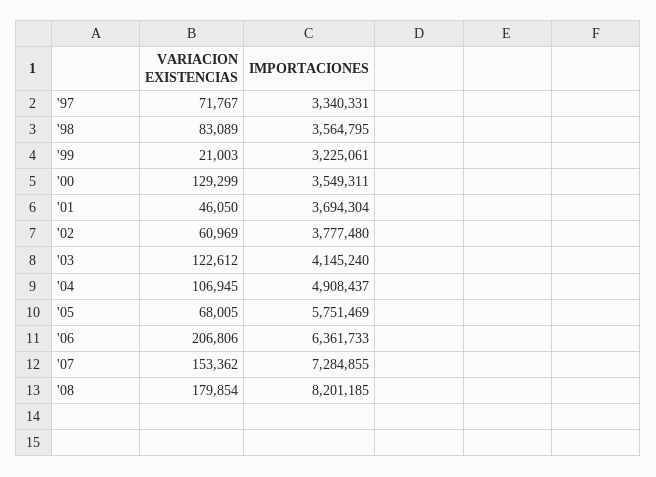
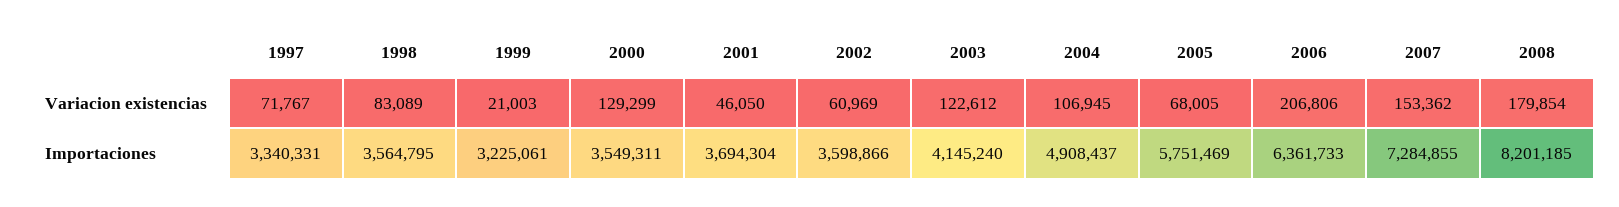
  {
    "VARIACION EXISTENCIAS": {
      "'97": 71767,
      "'98": 83089,
      "'99": 21003,
      "'00": 129299,
      "'01": 46050,
      "'02": 60969,
      "'03": 122612,
      "'04": 106945,
      "'05": 68005,
      "'06": 206806,
      "'07": 153362,
      "'08": 179854
    },
    "IMPORTACIONES": {
      "'97": 3340331,
      "'98": 3564795,
      "'99": 3225061,
      "'00": 3549311,
      "'01": 3694304,
-     "'02": 3777480,
+     "'02": 3598866,
      "'03": 4145240,
      "'04": 4908437,
      "'05": 5751469,
      "'06": 6361733,
      "'07": 7284855,
      "'08": 8201185
    }
  }

